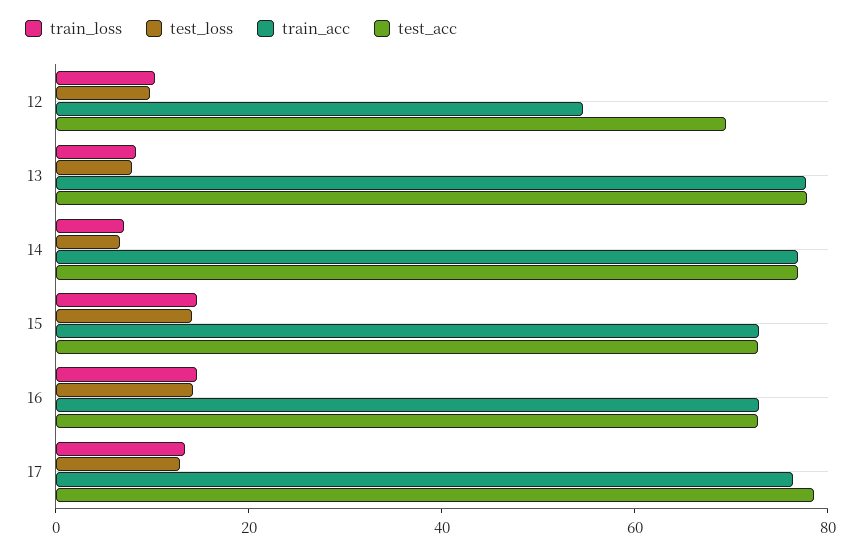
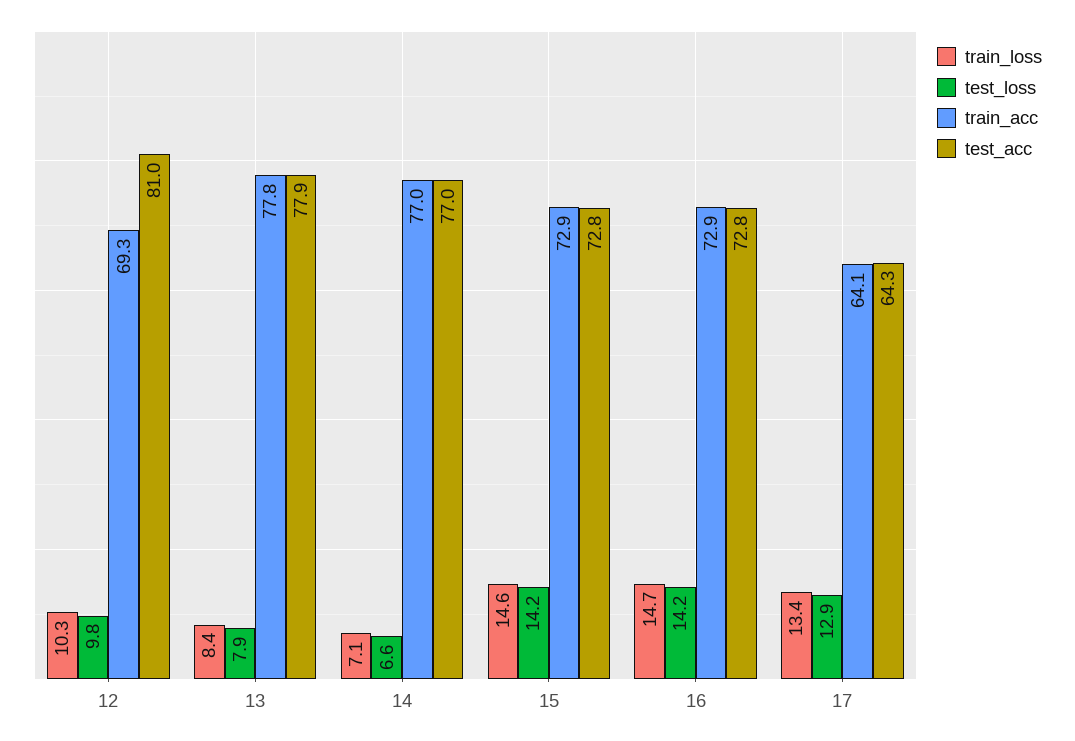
  {
    "train_loss": {
      "12": 10.3,
      "13": 8.4,
      "14": 7.1,
      "15": 14.6,
      "16": 14.7,
      "17": 13.4
    },
    "test_loss": {
      "12": 9.8,
      "13": 7.9,
      "14": 6.6,
      "15": 14.2,
      "16": 14.2,
      "17": 12.9
    },
    "train_acc": {
-     "12": 55,
+     "12": 69.3,
      "13": 77.8,
      "14": 77,
      "15": 72.9,
      "16": 72.9,
-     "17": 75
+     "17": 64.1
    },
    "test_acc": {
-     "12": 70,
+     "12": 81,
      "13": 77.9,
      "14": 77,
      "15": 72.8,
      "16": 72.8,
-     "17": 80
+     "17": 64.3
    }
  }

